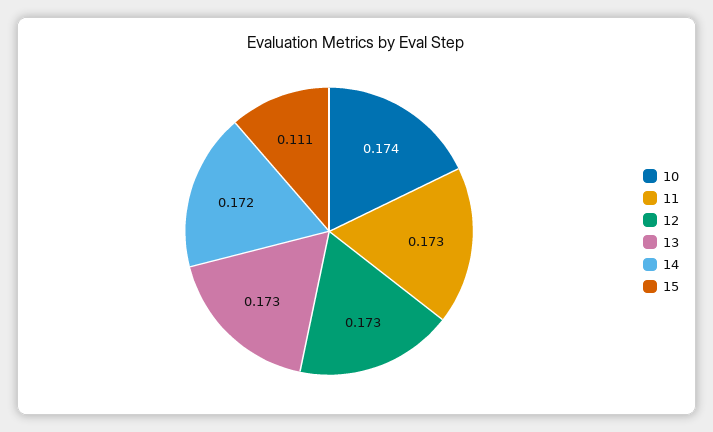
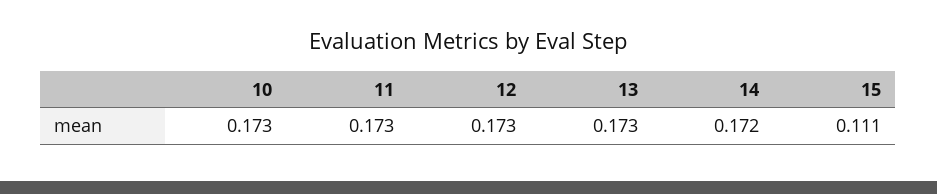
  {
-   "10": 0.174,
+   "10": 0.173,
    "11": 0.173,
    "12": 0.173,
    "13": 0.173,
    "14": 0.172,
    "15": 0.111
  }

